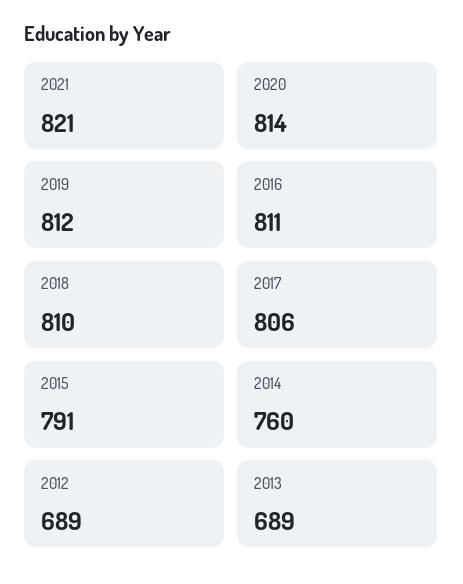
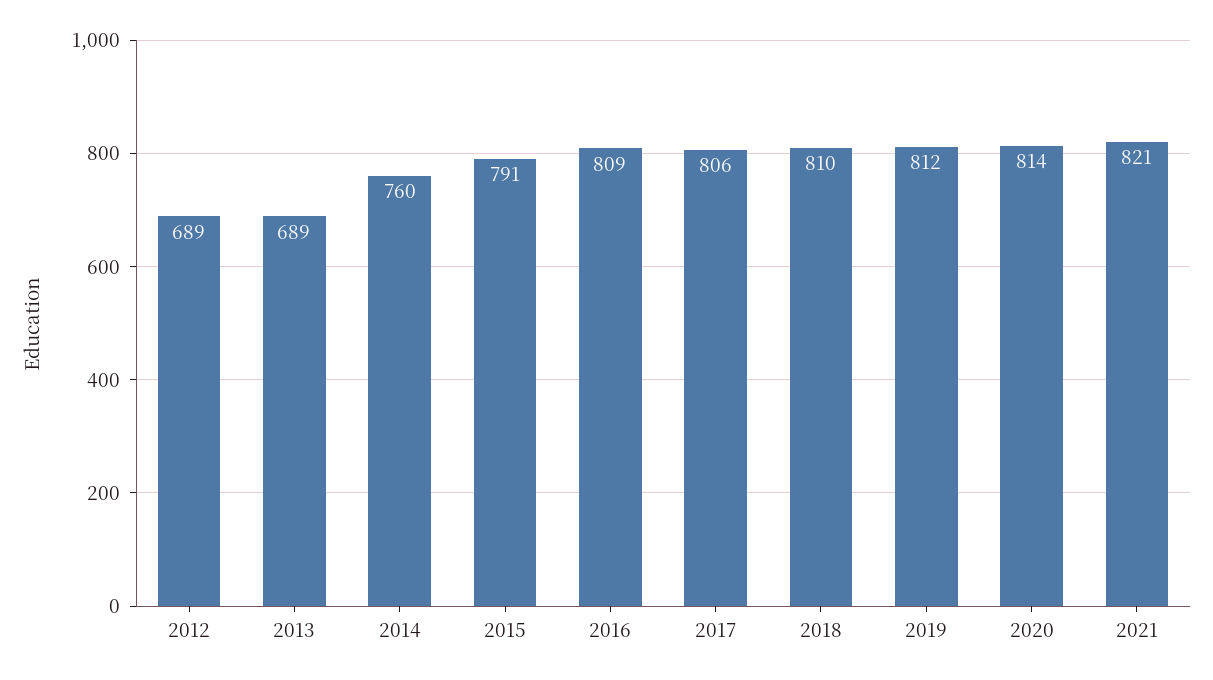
  {
    "2021": 821,
    "2020": 814,
    "2019": 812,
-   "2016": 811,
+   "2016": 809,
    "2018": 810,
    "2017": 806,
    "2015": 791,
    "2014": 760,
    "2012": 689,
    "2013": 689
  }

